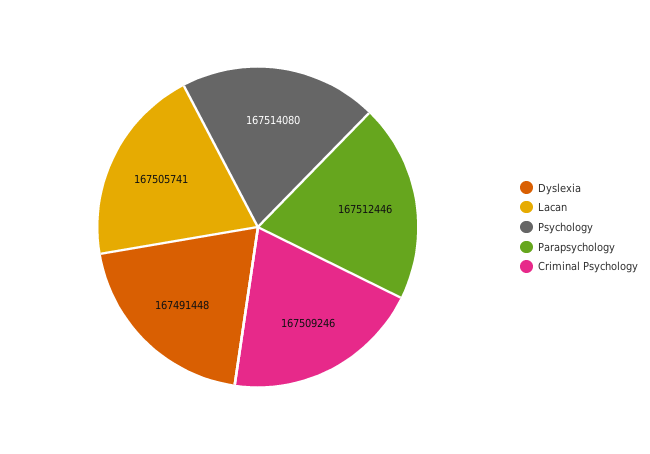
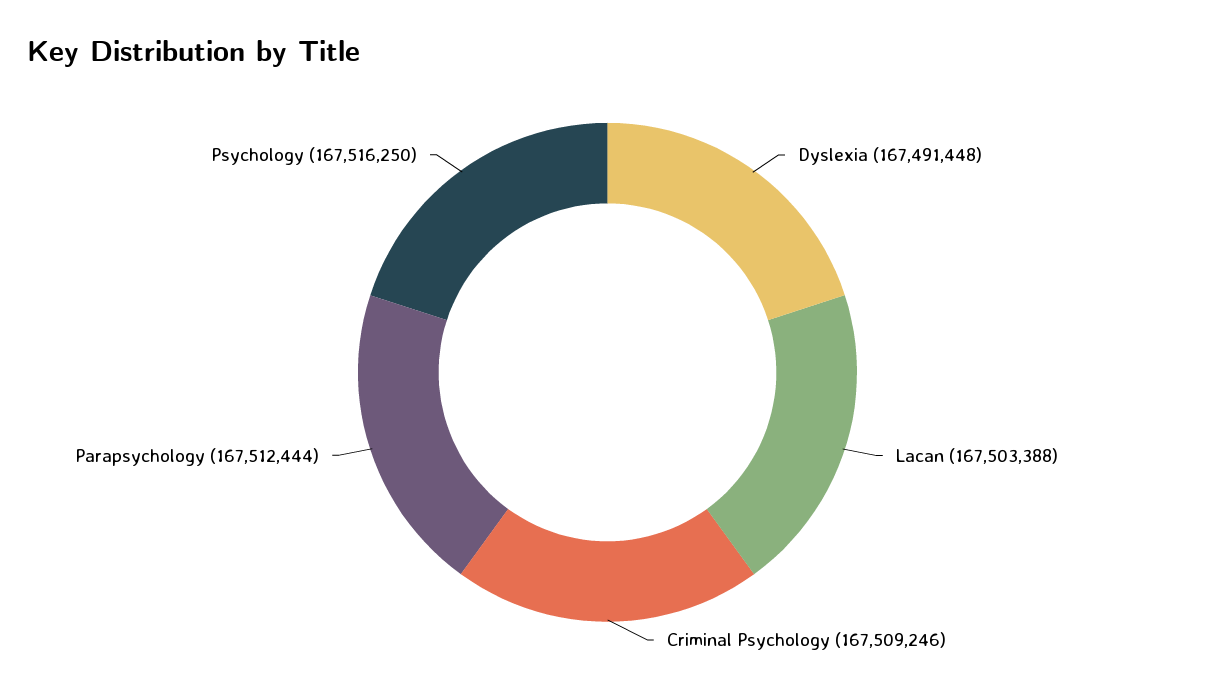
  {
    "Dyslexia": 167491448,
-   "Lacan": 167505741,
+   "Lacan": 167503388,
-   "Psychology": 167514080,
+   "Psychology": 167516250,
-   "Parapsychology": 167512446,
+   "Parapsychology": 167512444,
    "Criminal Psychology": 167509246
  }

